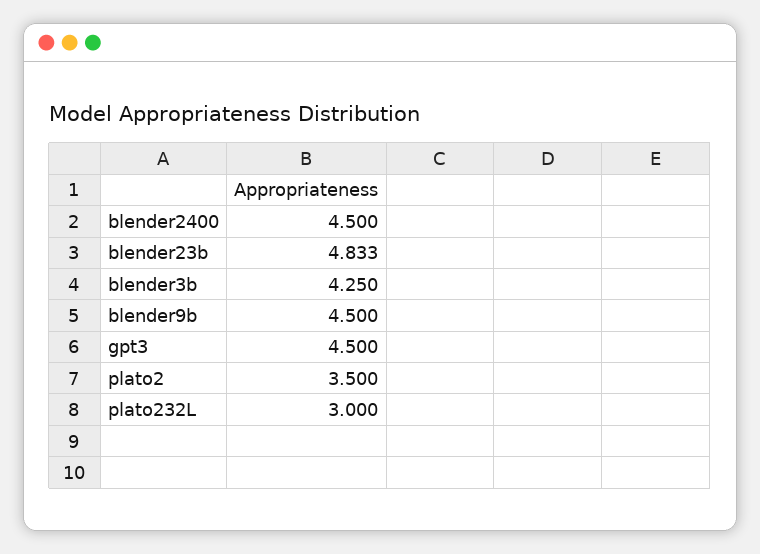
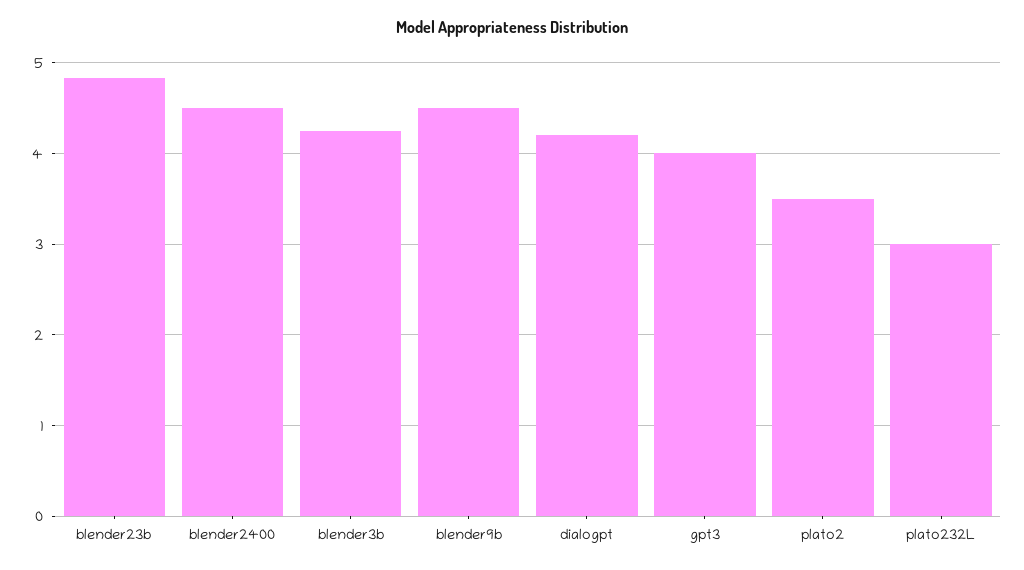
  {
    "blender2400": 4.5,
    "blender23b": 4.833,
    "blender3b": 4.25,
    "blender9b": 4.5,
-   "gpt3": 4.5,
+   "gpt3": 4,
    "plato2": 3.5,
-   "plato232L": 3
+   "plato232L": 3,
+   "dialogpt": 4.2
  }

